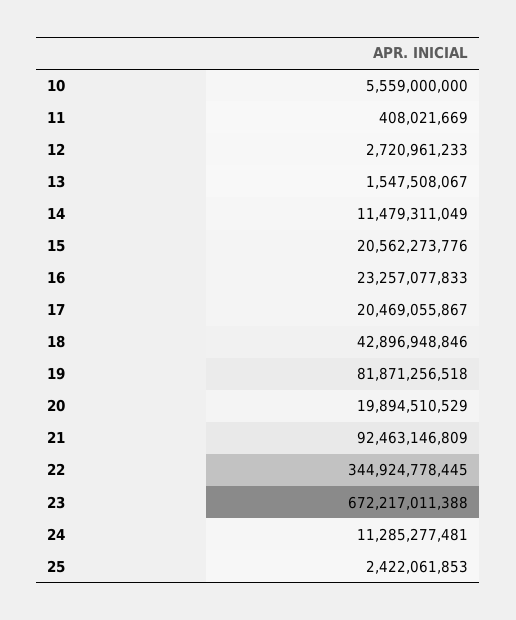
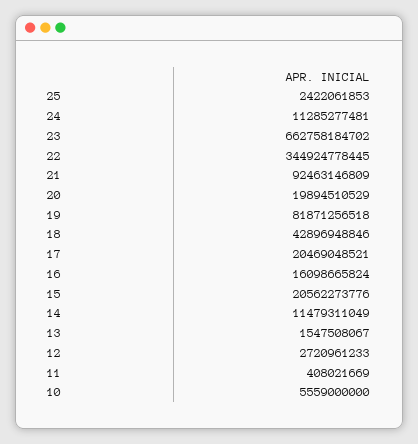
  {
    "10": 5559000000,
    "11": 408021669,
    "12": 2720961233,
    "13": 1547508067,
    "14": 11479311049,
    "15": 20562273776,
-   "16": 23257077833,
+   "16": 16098665824,
-   "17": 20469055867,
+   "17": 20469048521,
    "18": 42896948846,
    "19": 81871256518,
    "20": 19894510529,
    "21": 92463146809,
    "22": 344924778445,
-   "23": 672217011388,
+   "23": 662758184702,
    "24": 11285277481,
    "25": 2422061853
  }

